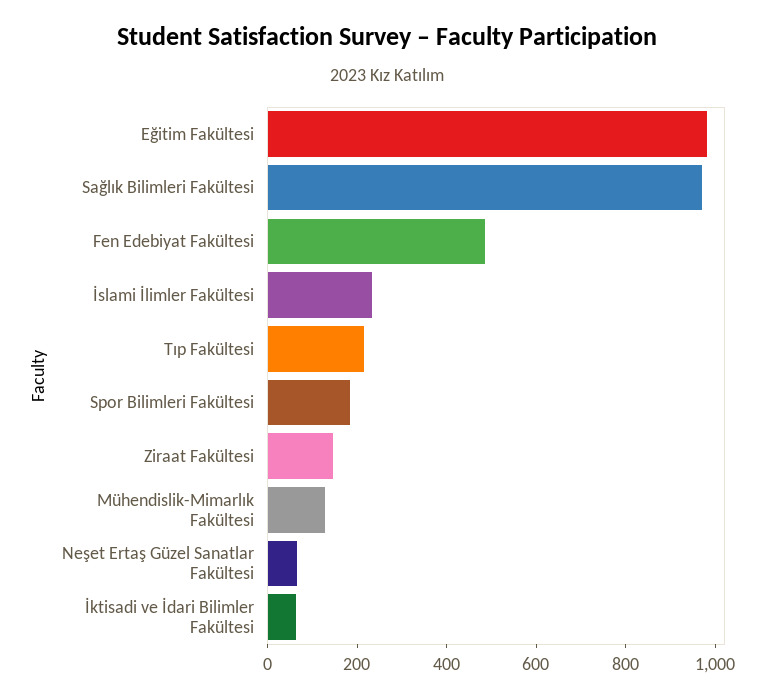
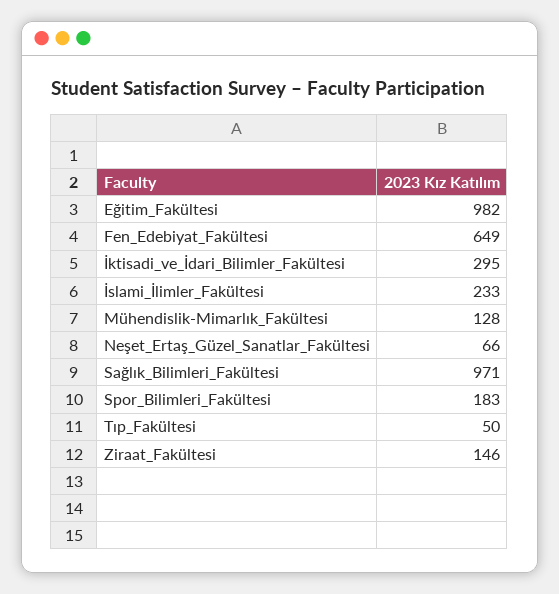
  {
    "Eğitim Fakültesi": 982,
    "Sağlık Bilimleri Fakültesi": 971,
-   "Fen Edebiyat Fakültesi": 500,
+   "Fen Edebiyat Fakültesi": 649,
    "İslami İlimler Fakültesi": 233,
-   "Tıp Fakültesi": 200,
+   "Tıp Fakültesi": 50,
    "Spor Bilimleri Fakültesi": 183,
    "Ziraat Fakültesi": 146,
    "Mühendislik-Mimarlık Fakültesi": 128,
    "Neşet Ertaş Güzel Sanatlar Fakültesi": 66,
-   "İktisadi ve İdari Bilimler Fakültesi": 50
+   "İktisadi ve İdari Bilimler Fakültesi": 295
  }

